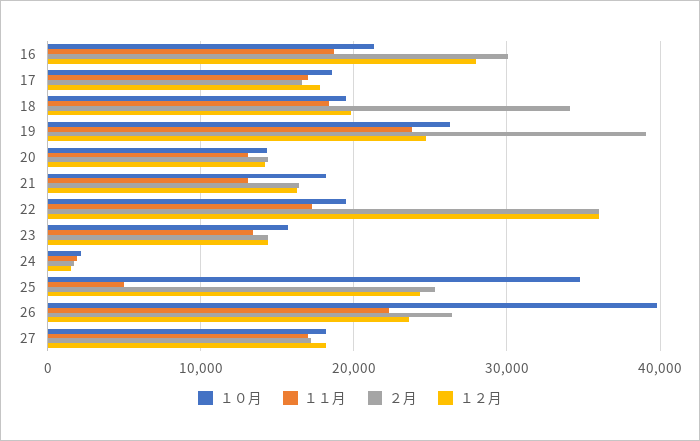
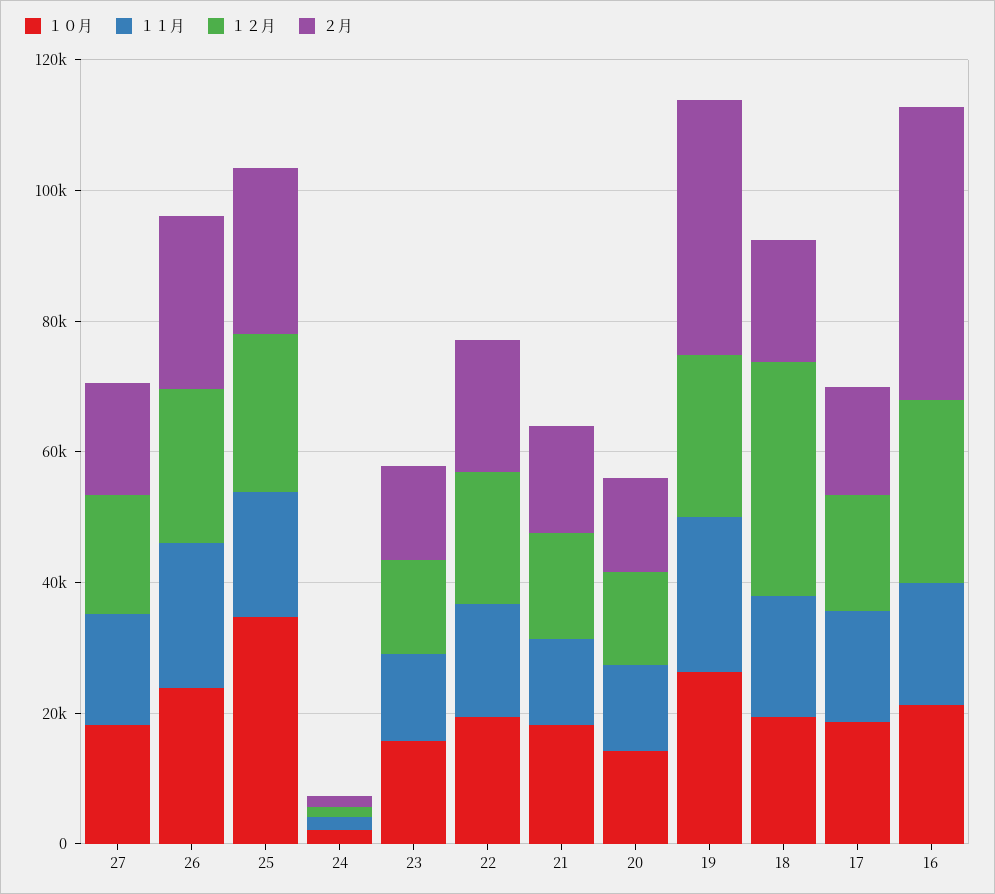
  {
    "１０月": {
      "16": 21000,
      "17": 19000,
      "18": 20000,
      "19": 26000,
      "20": 14000,
      "21": 18000,
      "22": 20000,
      "23": 16000,
      "24": 2000,
      "25": 35000,
-     "26": 40000,
+     "26": 25000,
      "27": 18000
    },
    "１１月": {
      "16": 19000,
      "17": 17000,
      "18": 18000,
      "19": 24000,
      "20": 13000,
      "21": 13000,
      "22": 17000,
      "23": 13000,
      "24": 2000,
-     "25": 5000,
+     "25": 20000,
      "26": 22000,
      "27": 17000
    },
    "２月": {
-     "16": 30000,
+     "16": 45000,
      "17": 17000,
-     "18": 34000,
+     "18": 20000,
      "19": 39000,
      "20": 14000,
      "21": 16000,
-     "22": 36000,
+     "22": 20000,
      "23": 14000,
      "24": 2000,
      "25": 25000,
      "26": 26000,
      "27": 17000
    },
    "１２月": {
      "16": 28000,
      "17": 18000,
-     "18": 20000,
+     "18": 35000,
      "19": 25000,
      "20": 14000,
      "21": 16000,
-     "22": 36000,
+     "22": 20000,
      "23": 14000,
      "24": 2000,
      "25": 24000,
      "26": 24000,
      "27": 18000
    }
  }

